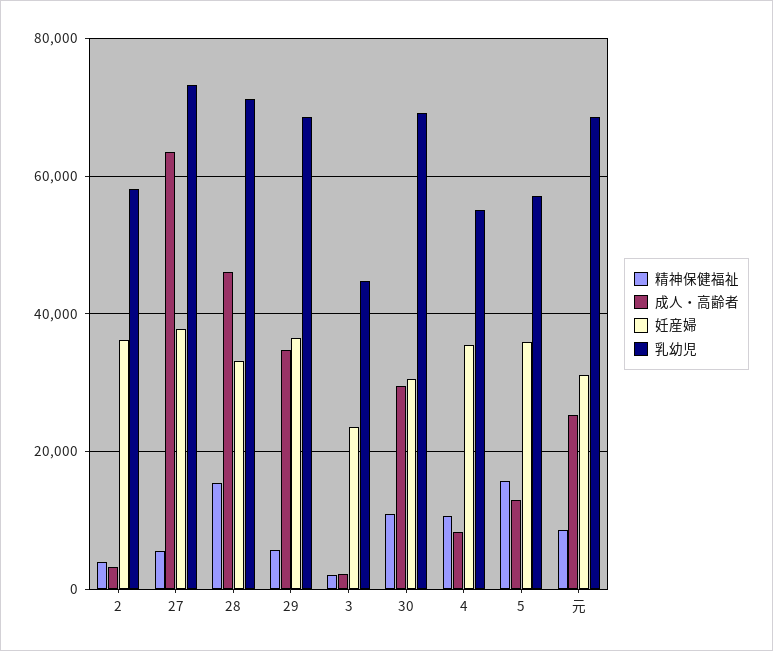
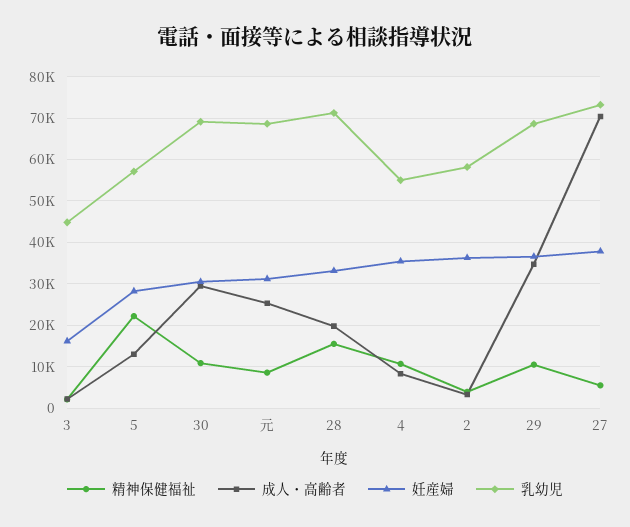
  {
    "精神保健福祉": {
      "2": 4000,
      "27": 6000,
      "28": 16000,
-     "29": 6000,
+     "29": 10000,
      "3": 2000,
      "30": 10000,
      "4": 10000,
-     "5": 16000,
+     "5": 22000,
      "元": 8000
    },
    "成人・高齢者": {
      "2": 4000,
-     "27": 64000,
+     "27": 70000,
-     "28": 46000,
+     "28": 20000,
      "29": 34000,
      "3": 2000,
      "30": 30000,
      "4": 8000,
      "5": 14000,
      "元": 26000
    },
    "妊産婦": {
      "2": 36000,
      "27": 38000,
      "28": 34000,
      "29": 36000,
-     "3": 24000,
+     "3": 16000,
      "30": 30000,
      "4": 36000,
-     "5": 36000,
+     "5": 28000,
      "元": 32000
    },
    "乳幼児": {
      "2": 58000,
      "27": 74000,
      "28": 72000,
      "29": 68000,
      "3": 44000,
      "30": 70000,
      "4": 56000,
      "5": 58000,
      "元": 68000
    }
  }

